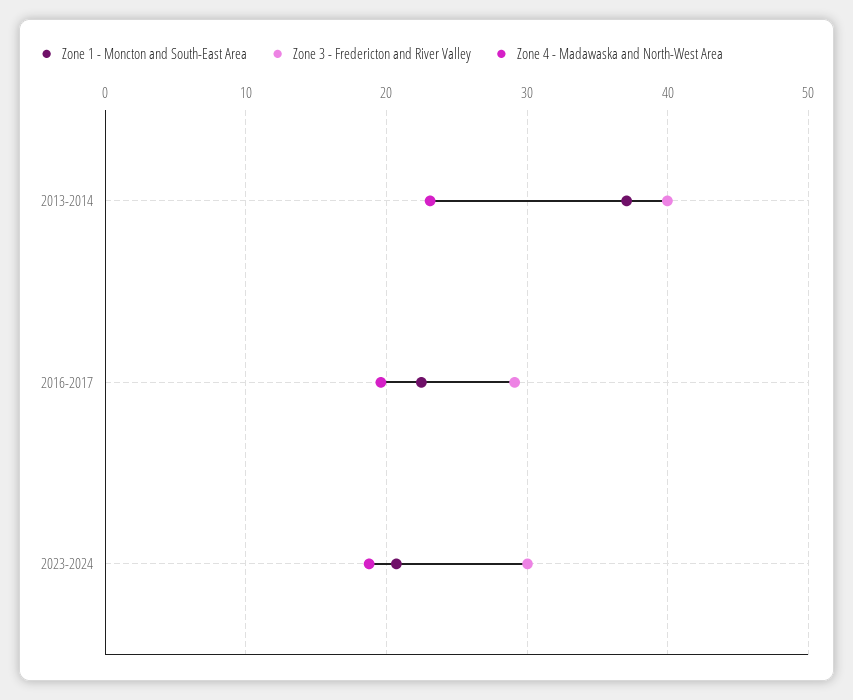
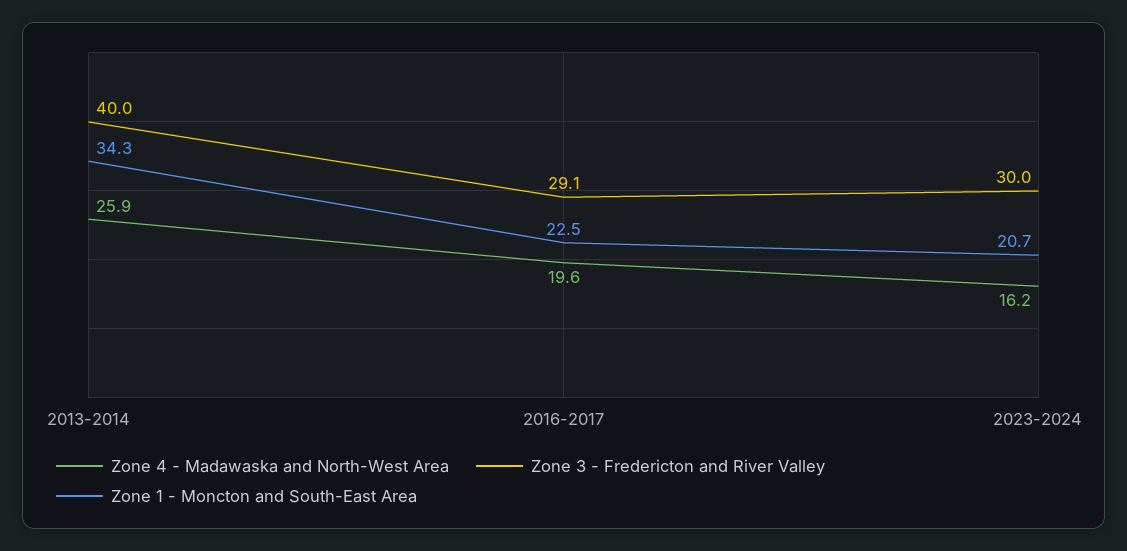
  {
    "Zone 1 - Moncton and South-East Area": {
-     "2013-2014": 37,
+     "2013-2014": 34.3,
      "2016-2017": 22.5,
      "2023-2024": 20.7
    },
    "Zone 3 - Fredericton and River Valley": {
      "2013-2014": 40,
      "2016-2017": 29.1,
      "2023-2024": 30
    },
    "Zone 4 - Madawaska and North-West Area": {
-     "2013-2014": 23,
+     "2013-2014": 25.9,
      "2016-2017": 19.6,
-     "2023-2024": 19
+     "2023-2024": 16.2
    }
  }

